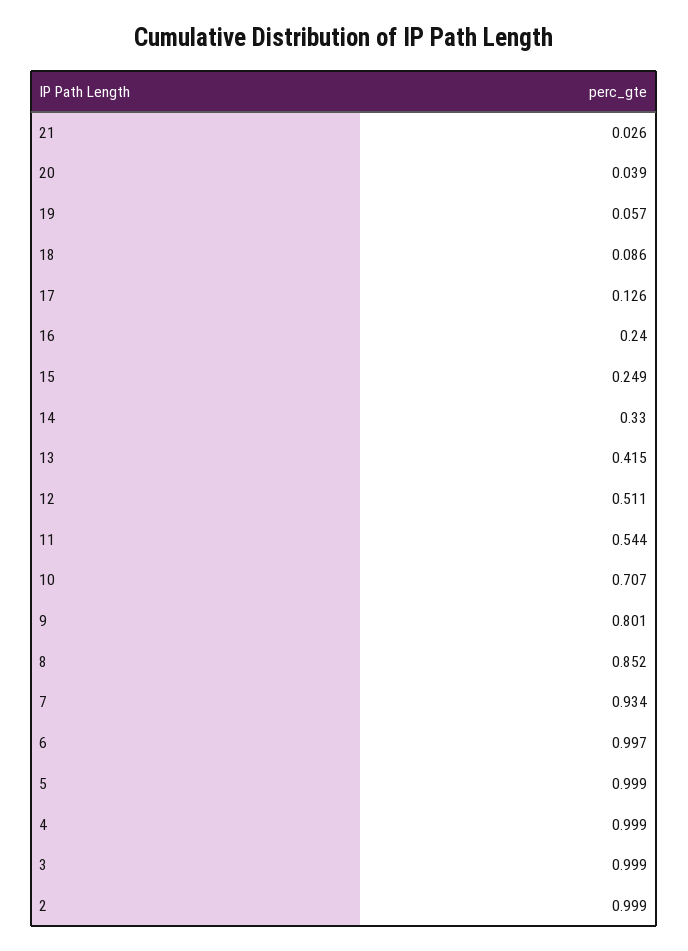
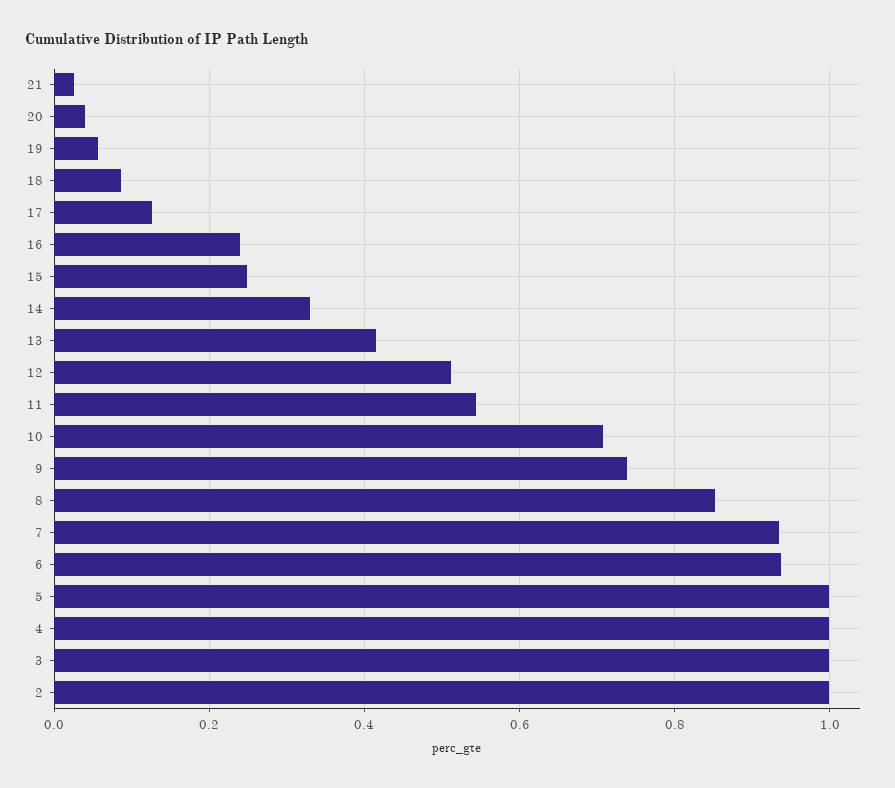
  {
    "21": 0.026,
    "20": 0.039,
    "19": 0.057,
    "18": 0.086,
    "17": 0.126,
    "16": 0.24,
    "15": 0.249,
    "14": 0.33,
    "13": 0.415,
    "12": 0.511,
    "11": 0.544,
    "10": 0.707,
-   "9": 0.801,
+   "9": 0.74,
    "8": 0.852,
    "7": 0.934,
-   "6": 0.997,
+   "6": 0.94,
    "5": 0.999,
    "4": 0.999,
    "3": 0.999,
    "2": 0.999
  }

